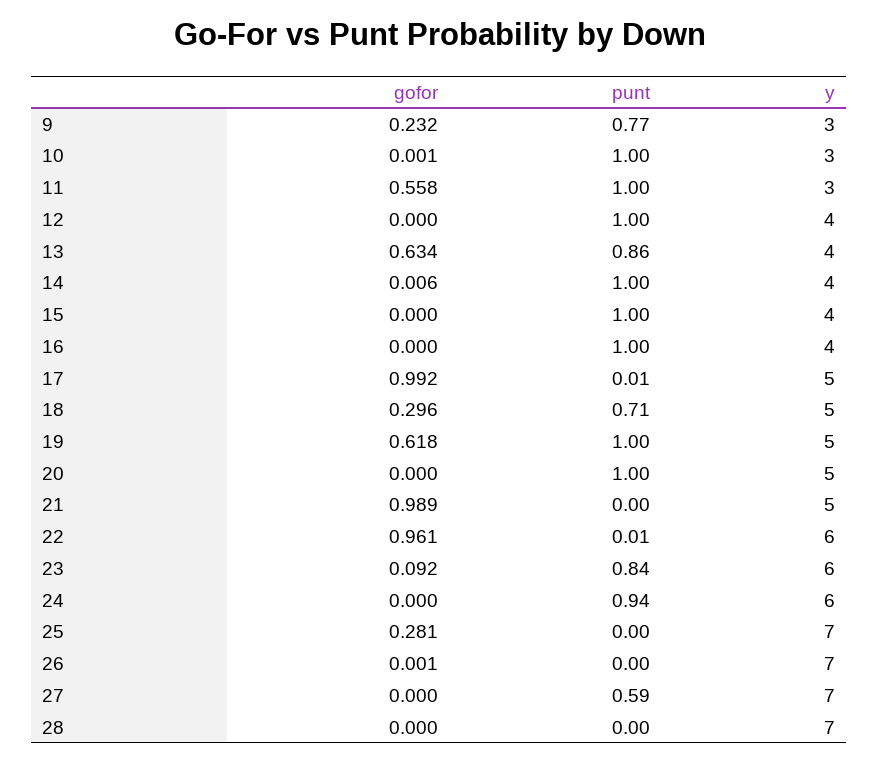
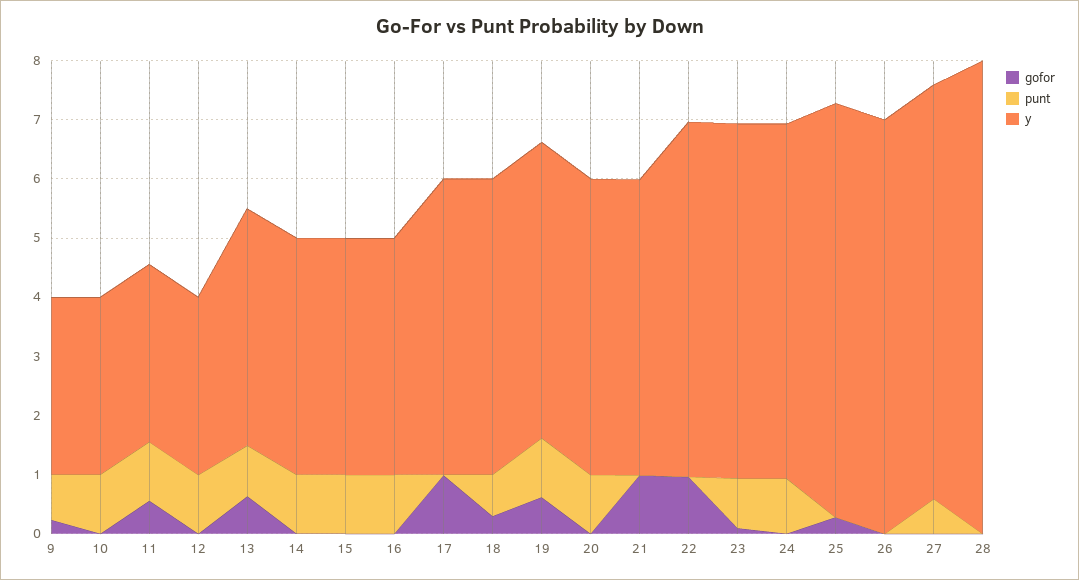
  {
    "gofor": {
      "9": 0.232,
      "10": 0.001,
      "11": 0.558,
      "12": 0,
      "13": 0.634,
      "14": 0.006,
      "15": 0,
      "16": 0,
      "17": 0.992,
      "18": 0.296,
      "19": 0.618,
      "20": 0,
      "21": 0.989,
      "22": 0.961,
      "23": 0.092,
      "24": 0,
      "25": 0.281,
      "26": 0.001,
      "27": 0,
      "28": 0
    },
    "punt": {
      "9": 0.77,
      "10": 1,
      "11": 1,
      "12": 1,
      "13": 0.86,
      "14": 1,
      "15": 1,
      "16": 1,
      "17": 0.01,
      "18": 0.71,
      "19": 1,
      "20": 1,
      "21": 0,
      "22": 0.01,
      "23": 0.84,
      "24": 0.94,
      "25": 0,
      "26": 0,
      "27": 0.59,
      "28": 0
    },
    "y": {
      "9": 3,
      "10": 3,
      "11": 3,
-     "12": 4,
+     "12": 3,
      "13": 4,
      "14": 4,
      "15": 4,
      "16": 4,
      "17": 5,
      "18": 5,
      "19": 5,
      "20": 5,
      "21": 5,
      "22": 6,
      "23": 6,
      "24": 6,
      "25": 7,
      "26": 7,
      "27": 7,
-     "28": 7
+     "28": 8
    }
  }

